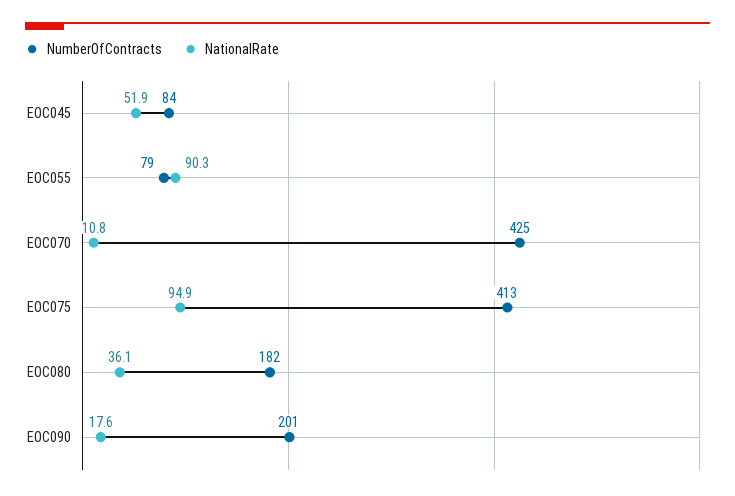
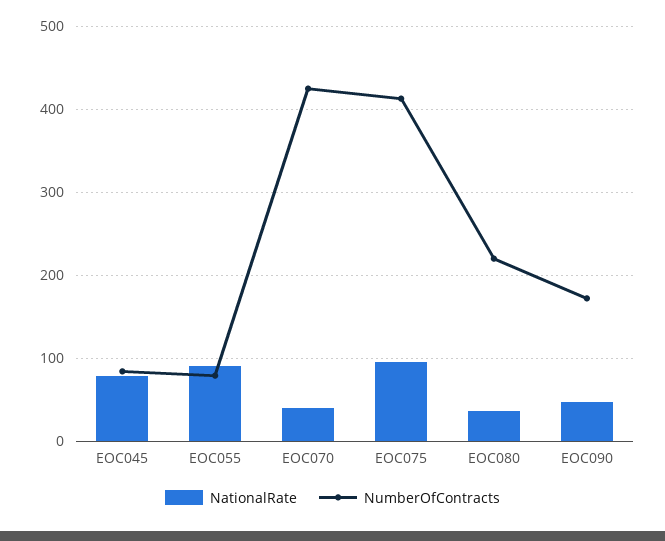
  {
    "NumberOfContracts": {
      "EOC045": 84,
      "EOC055": 79,
      "EOC070": 425,
      "EOC075": 413,
-     "EOC080": 182,
+     "EOC080": 220,
-     "EOC090": 201
+     "EOC090": 170
    },
    "NationalRate": {
-     "EOC045": 51.9,
+     "EOC045": 80,
      "EOC055": 90.3,
-     "EOC070": 10.8,
+     "EOC070": 40,
      "EOC075": 94.9,
      "EOC080": 36.1,
-     "EOC090": 17.6
+     "EOC090": 50
    }
  }

